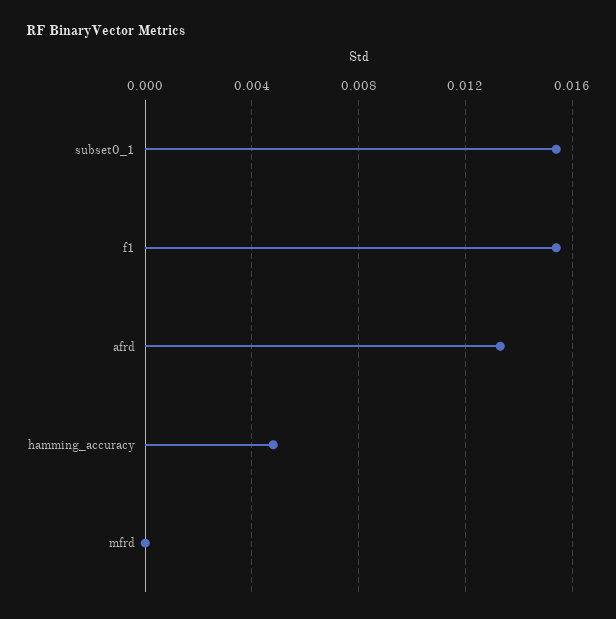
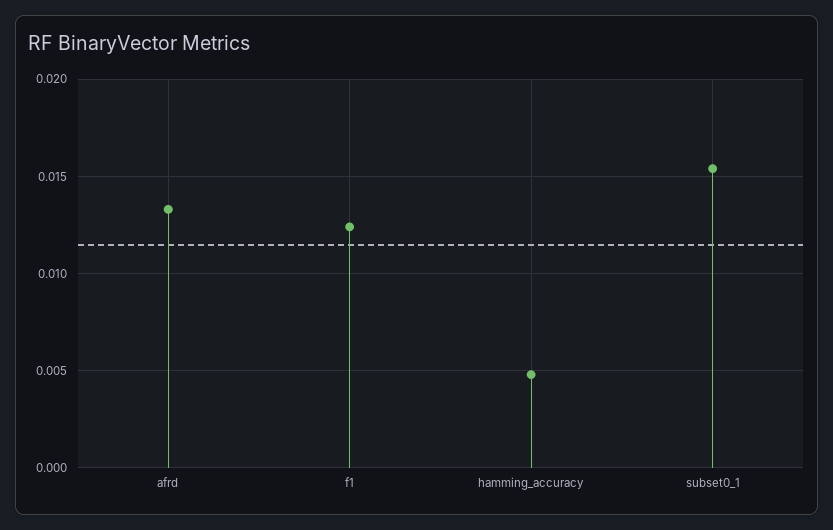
  {
    "subset0_1": 0.0155,
-   "f1": 0.0155,
+   "f1": 0.0125,
    "afrd": 0.0135,
-   "hamming_accuracy": 0.005,
+   "hamming_accuracy": 0.005
-   "mfrd": 0
  }

